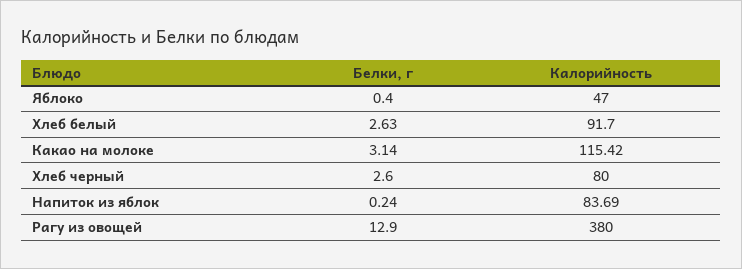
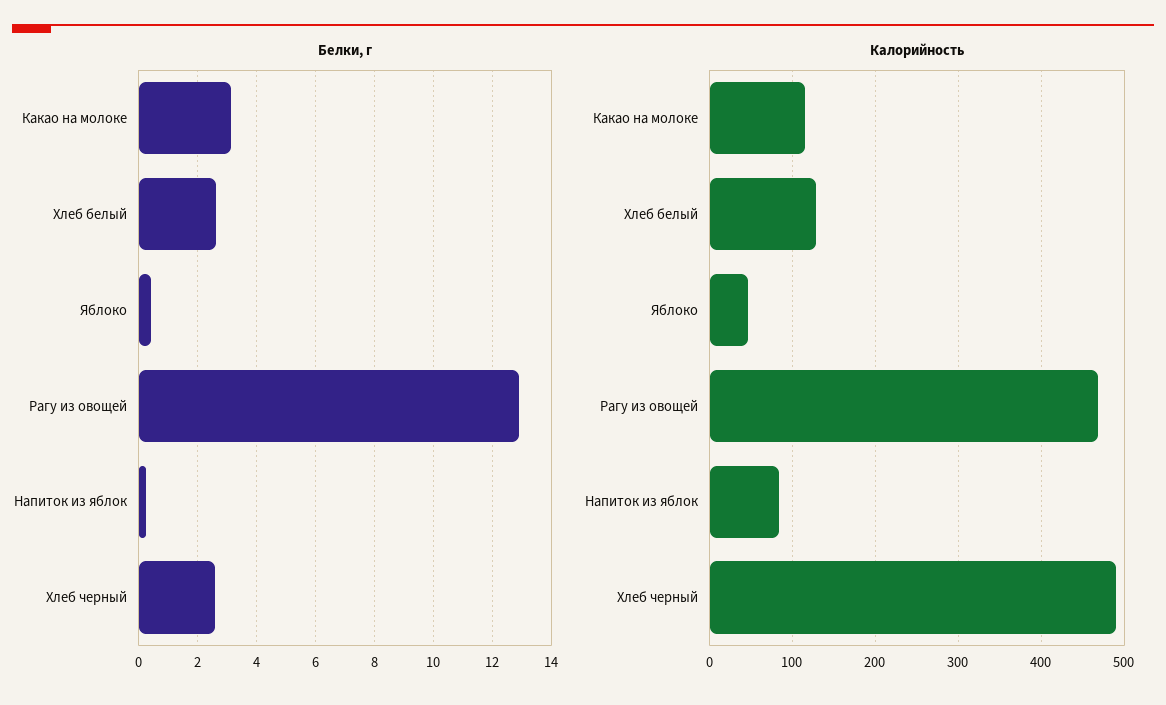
  {
    "Белки, г": {
      "Яблоко": 0.4,
      "Хлеб белый": 2.63,
      "Какао на молоке": 3.14,
      "Хлеб черный": 2.6,
      "Напиток из яблок": 0.24,
      "Рагу из овощей": 12.9
    },
    "Калорийность": {
      "Яблоко": 47,
-     "Хлеб белый": 91.7,
+     "Хлеб белый": 130,
      "Какао на молоке": 115.42,
-     "Хлеб черный": 80,
+     "Хлеб черный": 490,
      "Напиток из яблок": 83.69,
-     "Рагу из овощей": 380
+     "Рагу из овощей": 470
    }
  }

